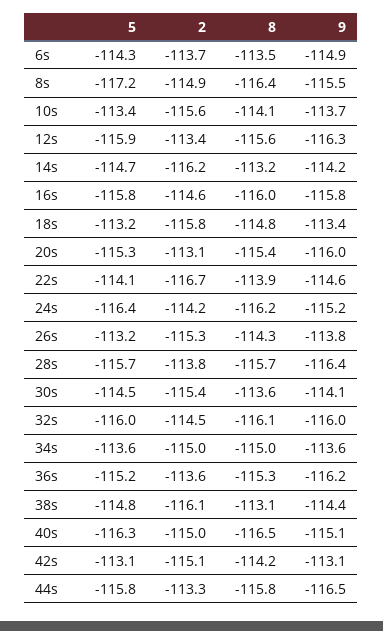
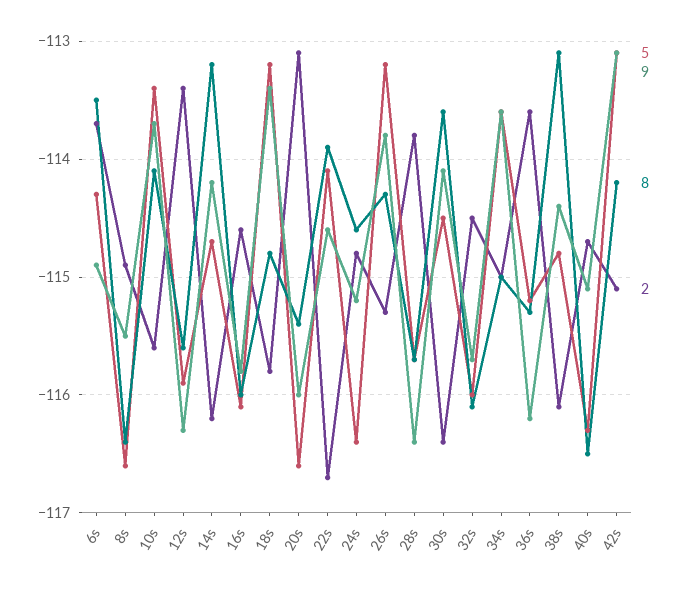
  {
    "5": {
      "6s": -114.3,
-     "8s": -117.2,
+     "8s": -116.6,
      "10s": -113.4,
      "12s": -115.9,
      "14s": -114.7,
-     "16s": -115.8,
+     "16s": -116.1,
      "18s": -113.2,
-     "20s": -115.3,
+     "20s": -116.6,
      "22s": -114.1,
      "24s": -116.4,
      "26s": -113.2,
      "28s": -115.7,
      "30s": -114.5,
      "32s": -116,
      "34s": -113.6,
      "36s": -115.2,
      "38s": -114.8,
      "40s": -116.3,
-     "42s": -113.1,
+     "42s": -113.1
-     "44s": -115.8
    },
    "2": {
      "6s": -113.7,
      "8s": -114.9,
      "10s": -115.6,
      "12s": -113.4,
      "14s": -116.2,
      "16s": -114.6,
      "18s": -115.8,
      "20s": -113.1,
      "22s": -116.7,
-     "24s": -114.2,
+     "24s": -114.8,
      "26s": -115.3,
      "28s": -113.8,
-     "30s": -115.4,
+     "30s": -116.4,
      "32s": -114.5,
      "34s": -115,
      "36s": -113.6,
      "38s": -116.1,
-     "40s": -115,
+     "40s": -114.7,
-     "42s": -115.1,
+     "42s": -115.1
-     "44s": -113.3
    },
    "8": {
      "6s": -113.5,
      "8s": -116.4,
      "10s": -114.1,
      "12s": -115.6,
      "14s": -113.2,
      "16s": -116,
      "18s": -114.8,
      "20s": -115.4,
      "22s": -113.9,
-     "24s": -116.2,
+     "24s": -114.6,
      "26s": -114.3,
      "28s": -115.7,
      "30s": -113.6,
      "32s": -116.1,
      "34s": -115,
      "36s": -115.3,
      "38s": -113.1,
      "40s": -116.5,
-     "42s": -114.2,
+     "42s": -114.2
-     "44s": -115.8
    },
    "9": {
      "6s": -114.9,
      "8s": -115.5,
      "10s": -113.7,
      "12s": -116.3,
      "14s": -114.2,
      "16s": -115.8,
      "18s": -113.4,
      "20s": -116,
      "22s": -114.6,
      "24s": -115.2,
      "26s": -113.8,
      "28s": -116.4,
      "30s": -114.1,
-     "32s": -116,
+     "32s": -115.7,
      "34s": -113.6,
      "36s": -116.2,
      "38s": -114.4,
      "40s": -115.1,
-     "42s": -113.1,
+     "42s": -113.1
-     "44s": -116.5
    }
  }

